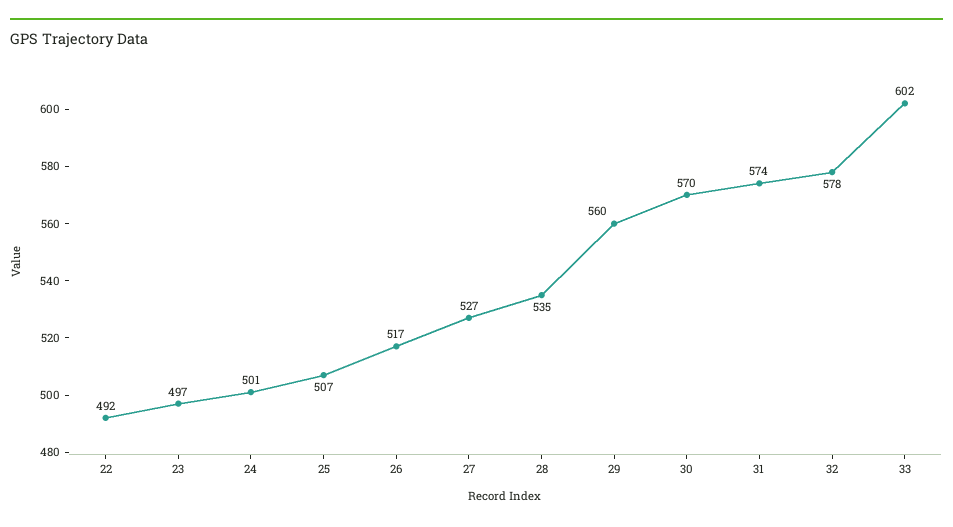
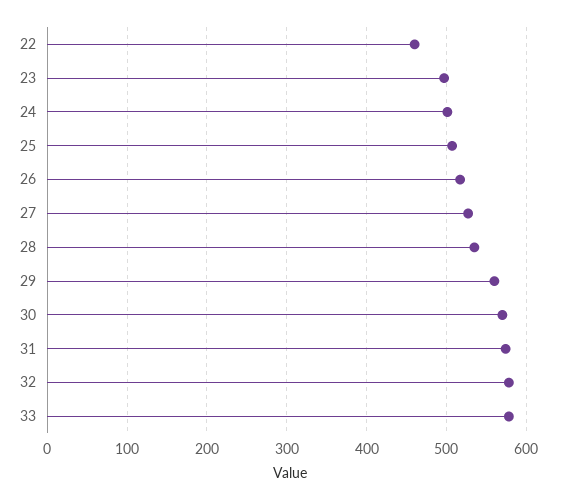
  {
-   "22": 492,
+   "22": 460,
    "23": 497,
    "24": 501,
    "25": 507,
    "26": 517,
    "27": 527,
    "28": 535,
    "29": 560,
    "30": 570,
    "31": 574,
    "32": 578,
-   "33": 602
+   "33": 580
  }

